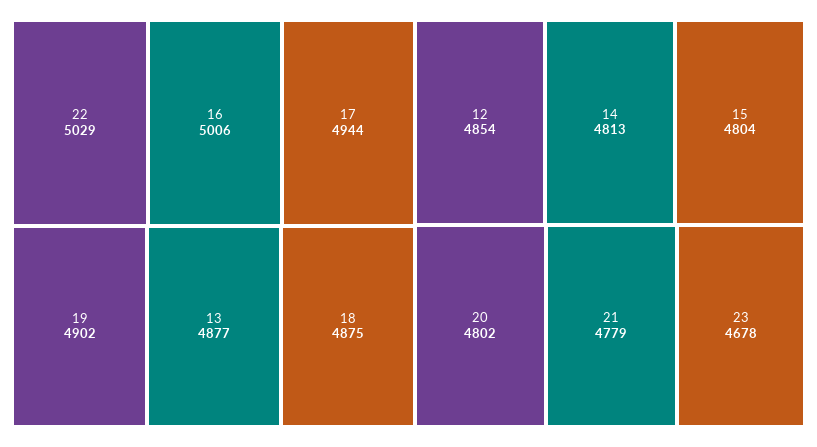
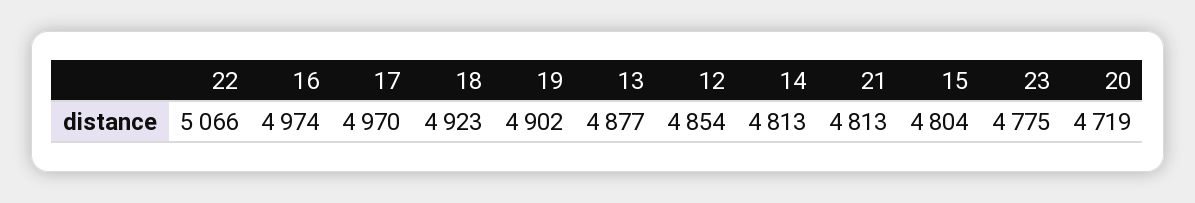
  {
-   "22": 5029,
+   "22": 5066,
-   "16": 5006,
+   "16": 4974,
-   "17": 4944,
+   "17": 4970,
    "19": 4902,
    "13": 4877,
-   "18": 4875,
+   "18": 4923,
    "12": 4854,
    "14": 4813,
    "15": 4804,
-   "20": 4802,
+   "20": 4719,
-   "21": 4779,
+   "21": 4813,
-   "23": 4678
+   "23": 4775
  }

